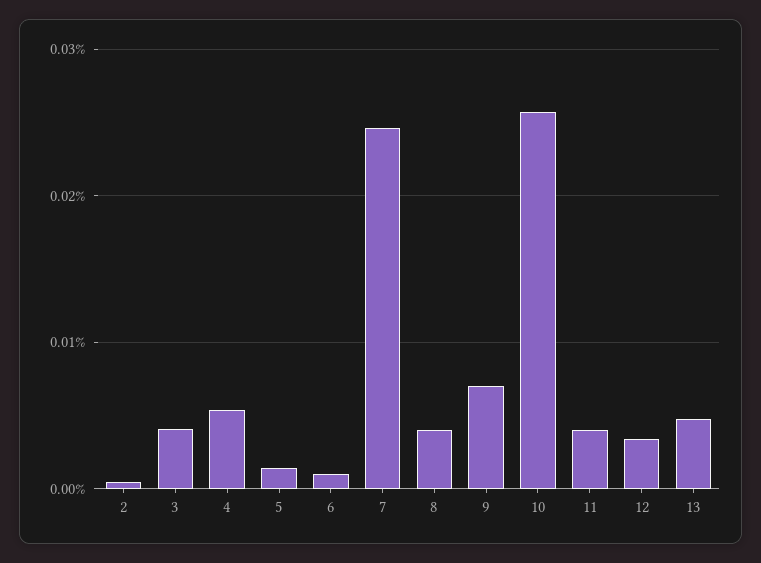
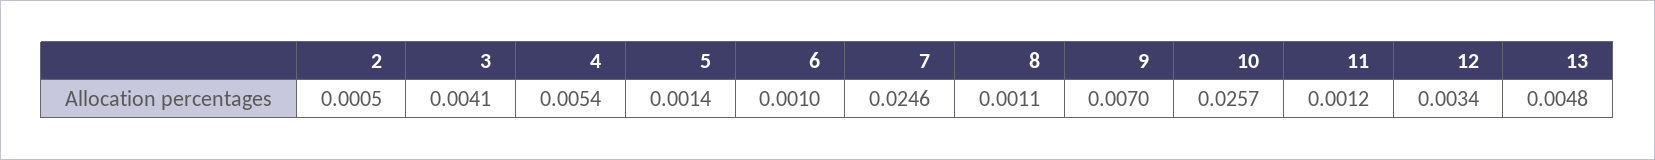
  {
    "2": 0.0005,
    "3": 0.0041,
    "4": 0.0054,
    "5": 0.0014,
    "6": 0.001,
    "7": 0.0246,
-   "8": 0.004,
+   "8": 0.0011,
    "9": 0.007,
    "10": 0.0257,
-   "11": 0.004,
+   "11": 0.0012,
    "12": 0.0034,
    "13": 0.0048
  }

